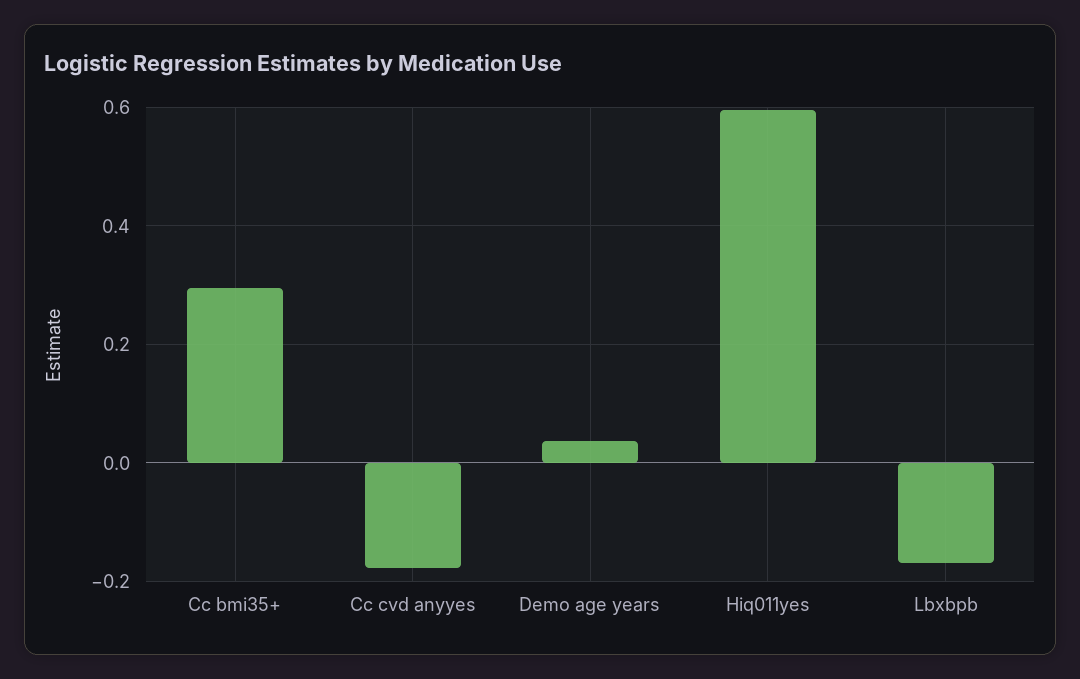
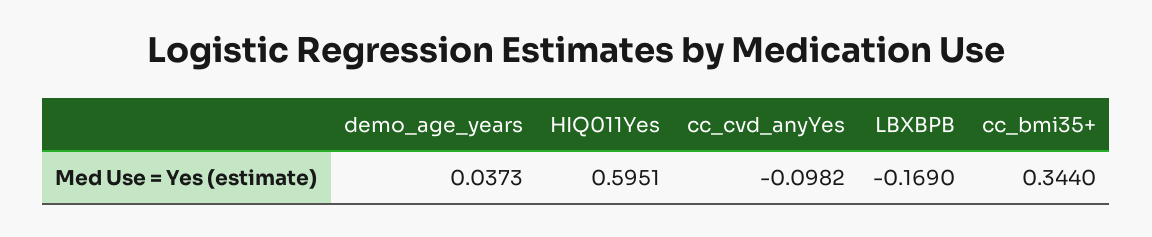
  {
-   "Cc bmi35+": 0.3,
+   "Cc bmi35+": 0.344,
-   "Cc cvd anyyes": -0.18,
+   "Cc cvd anyyes": -0.0982,
    "Demo age years": 0.0373,
    "Hiq011yes": 0.5951,
    "Lbxbpb": -0.169
  }

